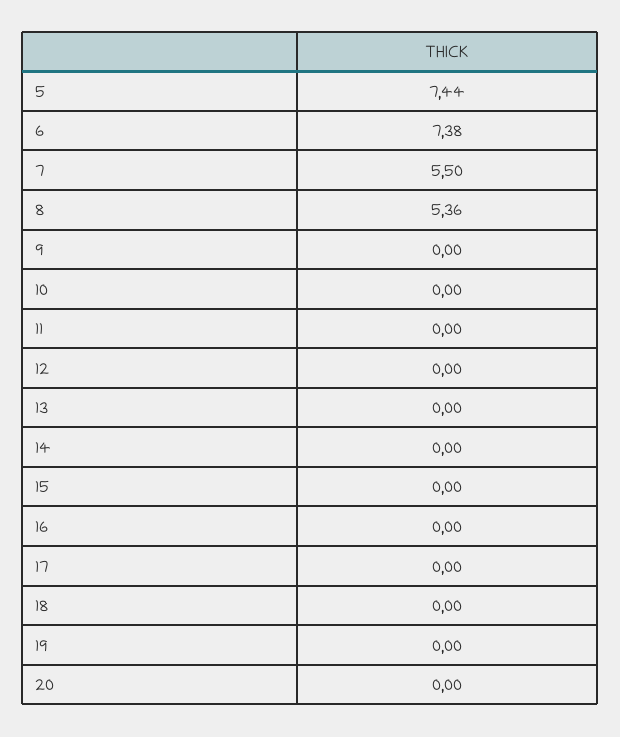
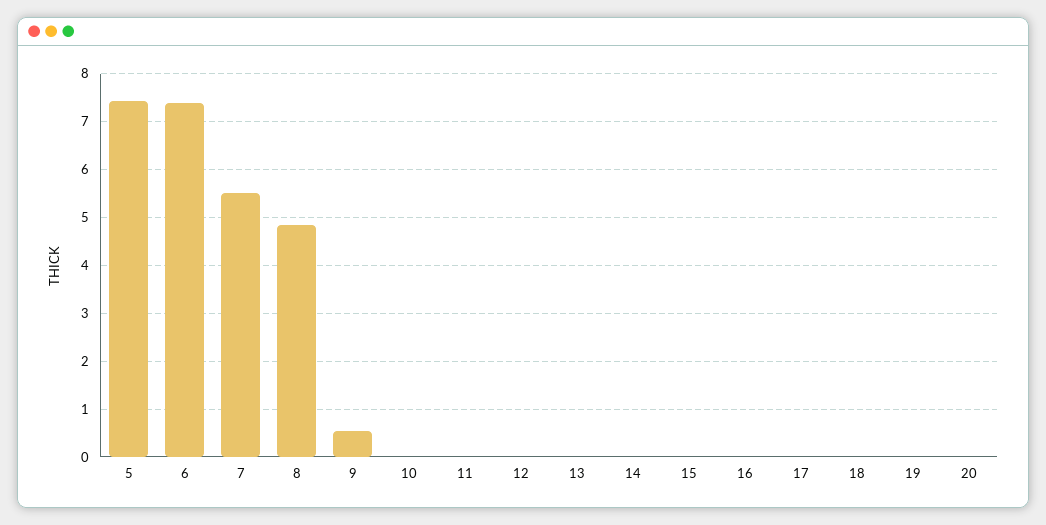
  {
    "5": 7.44,
    "6": 7.38,
    "7": 5.5,
-   "8": 5.36,
+   "8": 4.8,
-   "9": 0,
+   "9": 0.6,
    "10": 0,
    "11": 0,
    "12": 0,
    "13": 0,
    "14": 0,
    "15": 0,
    "16": 0,
    "17": 0,
    "18": 0,
    "19": 0,
    "20": 0
  }

